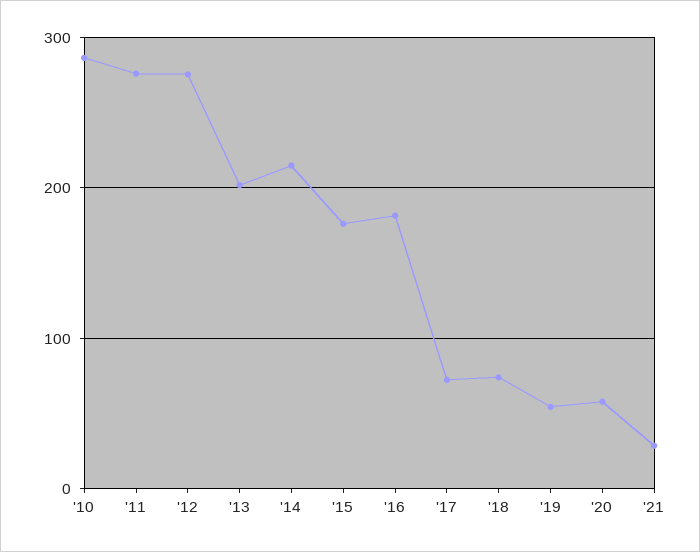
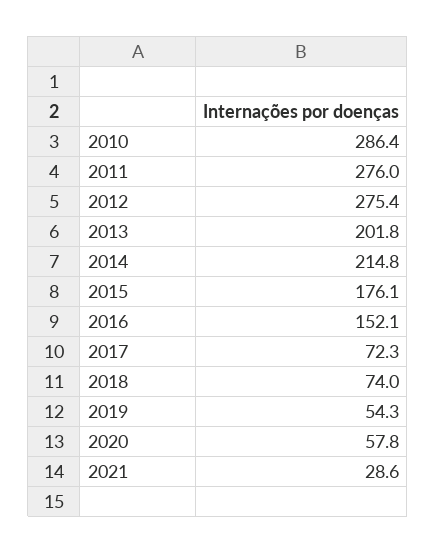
  {
    "'10": 286.4,
    "'11": 276,
    "'12": 275.4,
    "'13": 201.8,
    "'14": 214.8,
    "'15": 176.1,
-   "'16": 180,
+   "'16": 152.1,
    "'17": 72.3,
    "'18": 74,
    "'19": 54.3,
    "'20": 57.8,
    "'21": 28.6
  }

